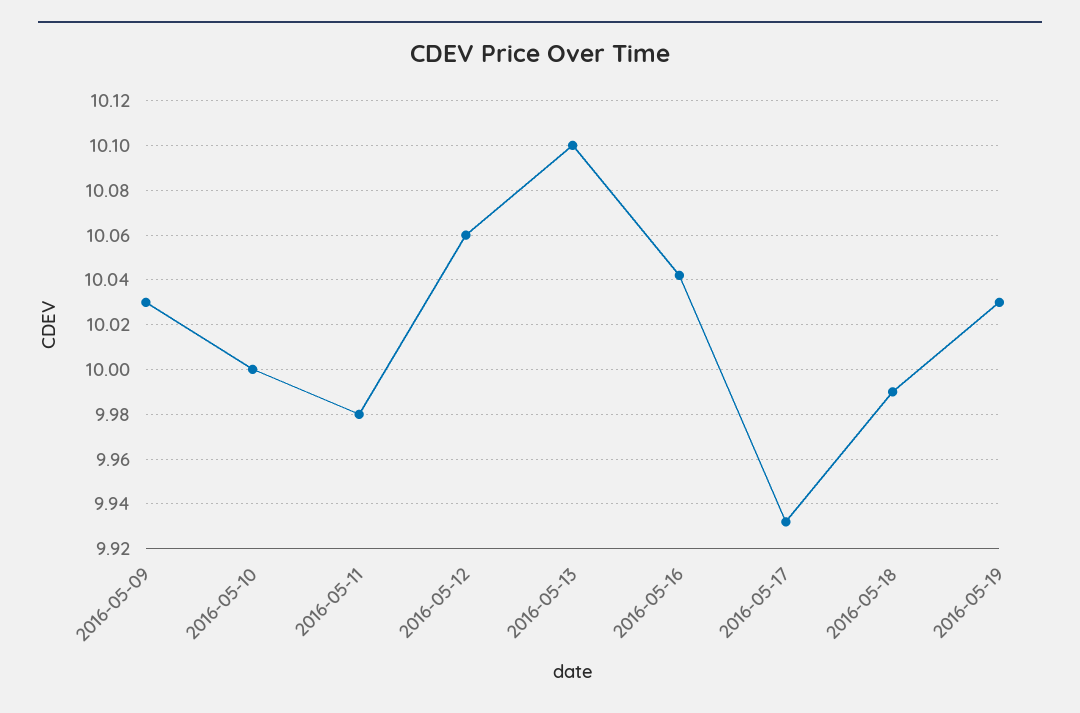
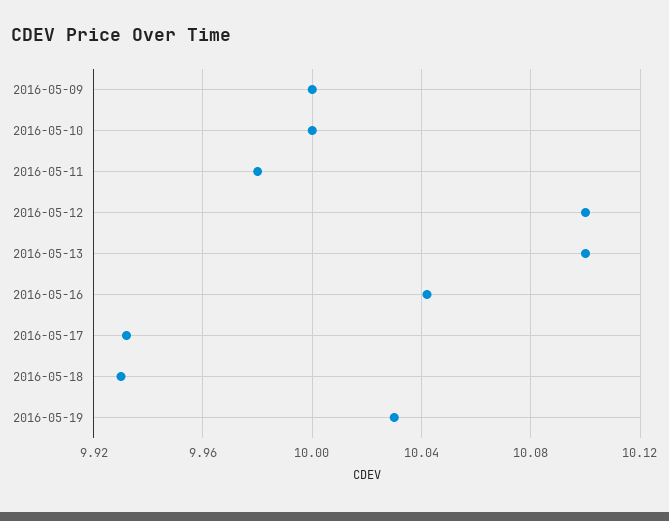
  {
-   "2016-05-09": 10.03,
+   "2016-05-09": 10,
    "2016-05-10": 10,
    "2016-05-11": 9.98,
-   "2016-05-12": 10.06,
+   "2016-05-12": 10.1,
    "2016-05-13": 10.1,
    "2016-05-16": 10.04,
    "2016-05-17": 9.93,
-   "2016-05-18": 9.99,
+   "2016-05-18": 9.93,
    "2016-05-19": 10.03
  }

